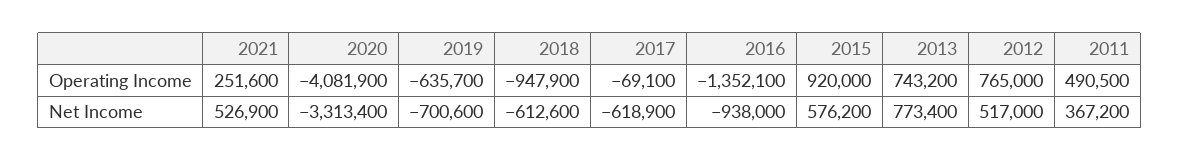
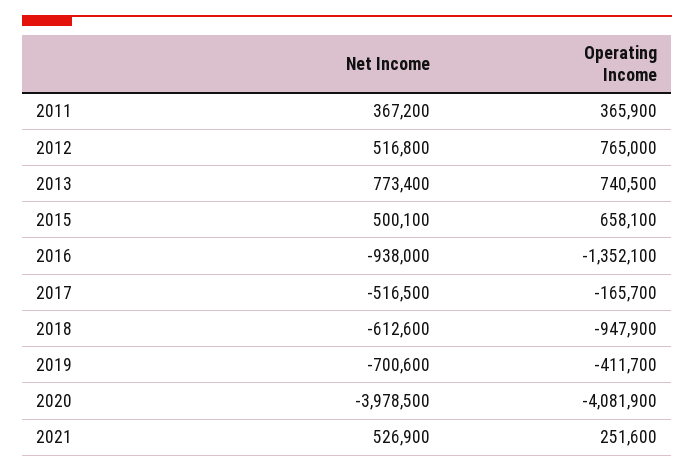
  {
    "2021": {
      "Operating Income": 251600,
      "Net Income": 526900
    },
    "2020": {
      "Operating Income": -4081900,
-     "Net Income": -3313400
+     "Net Income": -3978500
    },
    "2019": {
-     "Operating Income": -635700,
+     "Operating Income": -411700,
      "Net Income": -700600
    },
    "2018": {
      "Operating Income": -947900,
      "Net Income": -612600
    },
    "2017": {
-     "Operating Income": -69100,
+     "Operating Income": -165700,
-     "Net Income": -618900
+     "Net Income": -516500
    },
    "2016": {
      "Operating Income": -1352100,
      "Net Income": -938000
    },
    "2015": {
-     "Operating Income": 920000,
+     "Operating Income": 658100,
-     "Net Income": 576200
+     "Net Income": 500100
    },
    "2013": {
-     "Operating Income": 743200,
+     "Operating Income": 740500,
      "Net Income": 773400
    },
    "2012": {
      "Operating Income": 765000,
-     "Net Income": 517000
+     "Net Income": 516800
    },
    "2011": {
-     "Operating Income": 490500,
+     "Operating Income": 365900,
      "Net Income": 367200
    }
  }

